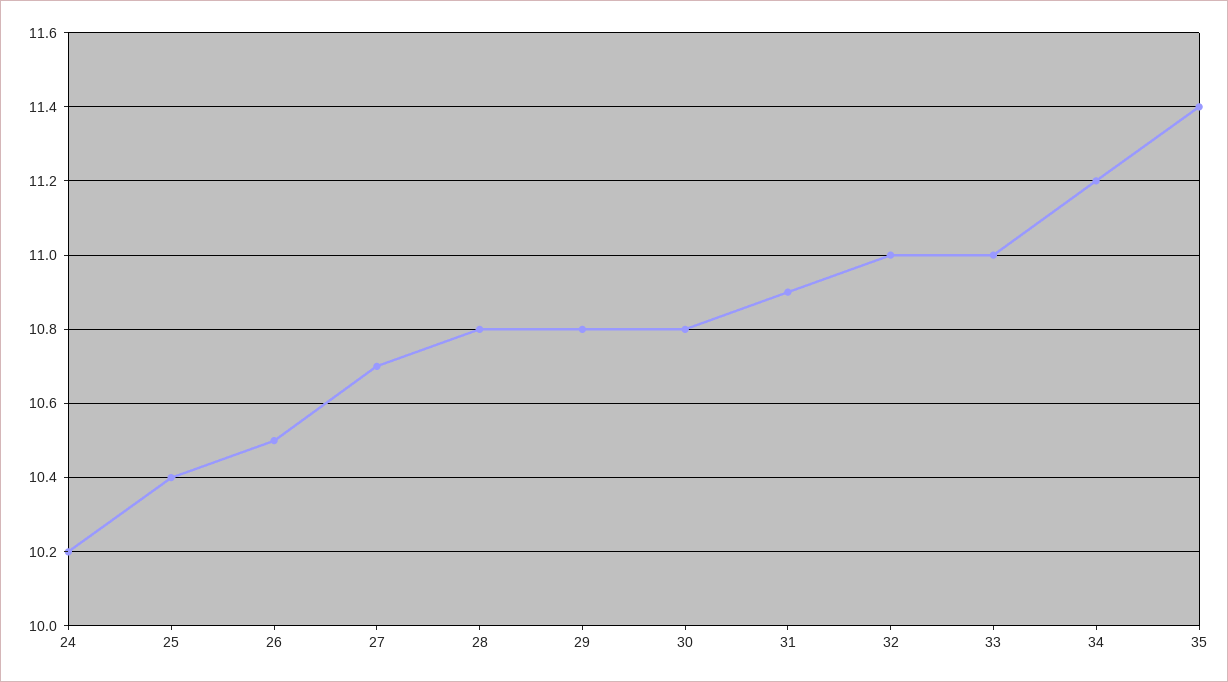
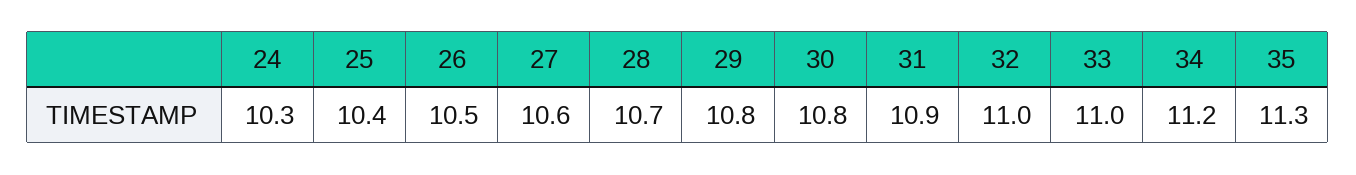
  {
-   "24": 10.2,
+   "24": 10.3,
    "25": 10.4,
    "26": 10.5,
-   "27": 10.7,
+   "27": 10.6,
-   "28": 10.8,
+   "28": 10.7,
    "29": 10.8,
    "30": 10.8,
    "31": 10.9,
    "32": 11,
    "33": 11,
    "34": 11.2,
-   "35": 11.4
+   "35": 11.3
  }

